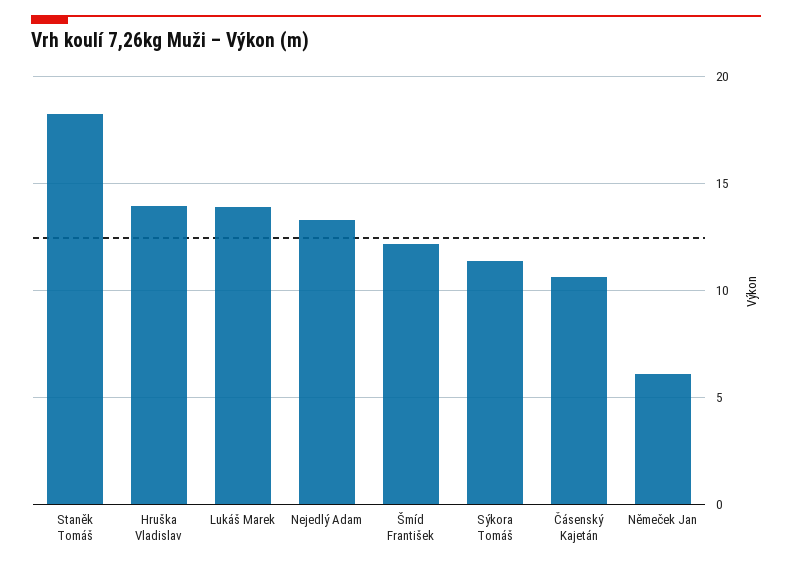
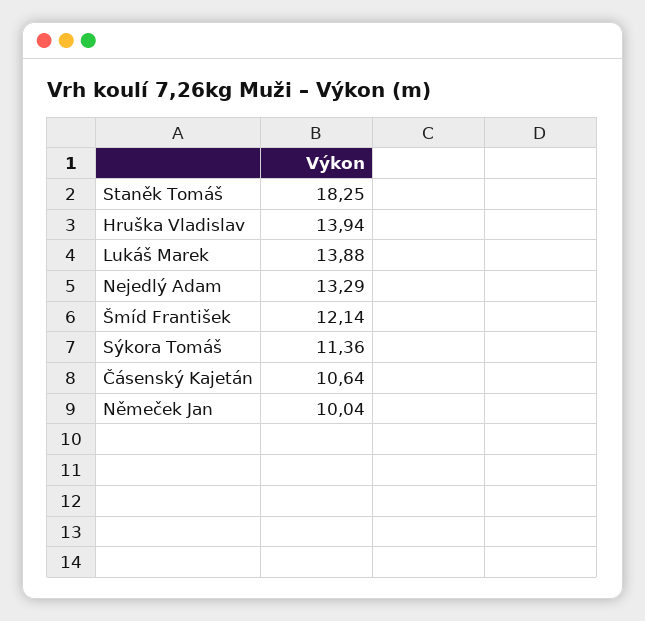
  {
    "Staněk Tomáš": 18.25,
    "Hruška Vladislav": 13.94,
    "Lukáš Marek": 13.88,
    "Nejedlý Adam": 13.29,
    "Šmíd František": 12.14,
    "Sýkora Tomáš": 11.36,
    "Čásenský Kajetán": 10.64,
-   "Němeček Jan": 6
+   "Němeček Jan": 10.04
  }

